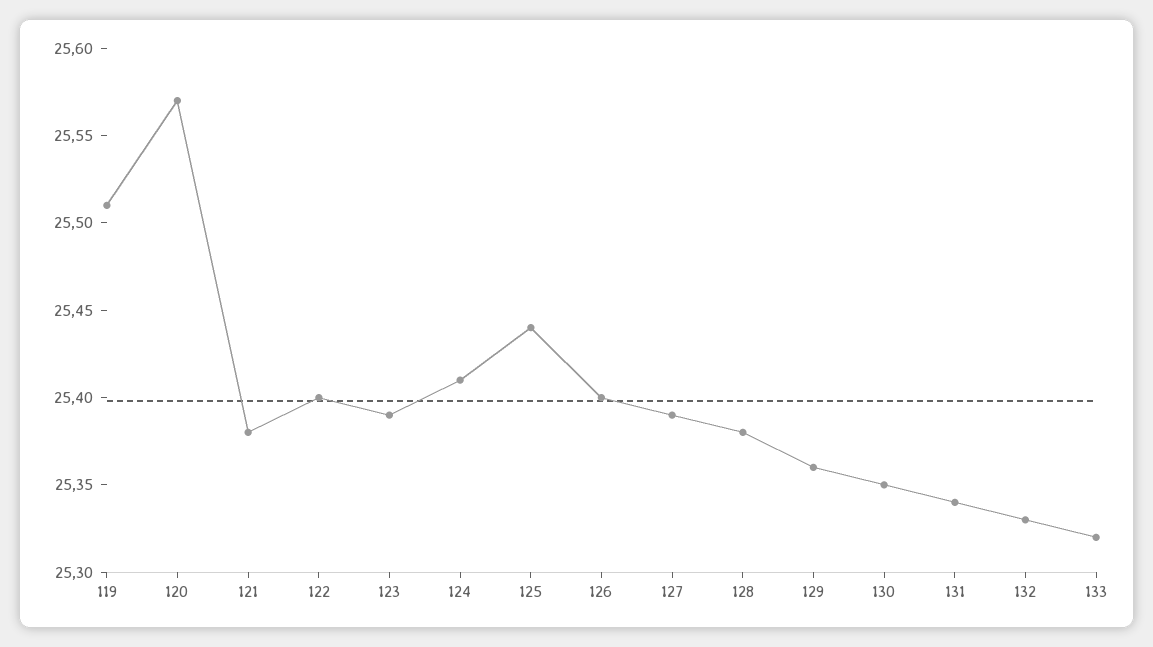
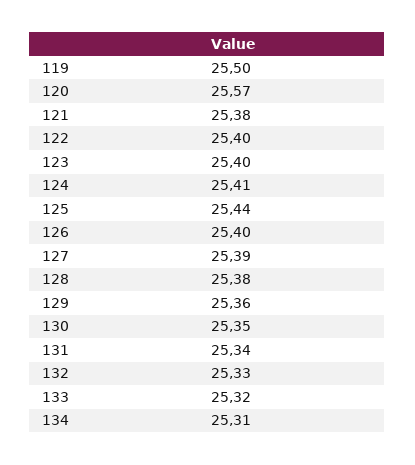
  {
-   "119": 25.51,
+   "119": 25.5,
    "120": 25.57,
    "121": 25.38,
    "122": 25.4,
-   "123": 25.39,
+   "123": 25.4,
    "124": 25.41,
    "125": 25.44,
    "126": 25.4,
    "127": 25.39,
    "128": 25.38,
    "129": 25.36,
    "130": 25.35,
    "131": 25.34,
    "132": 25.33,
-   "133": 25.32
+   "133": 25.32,
+   "134": 25.31
  }

